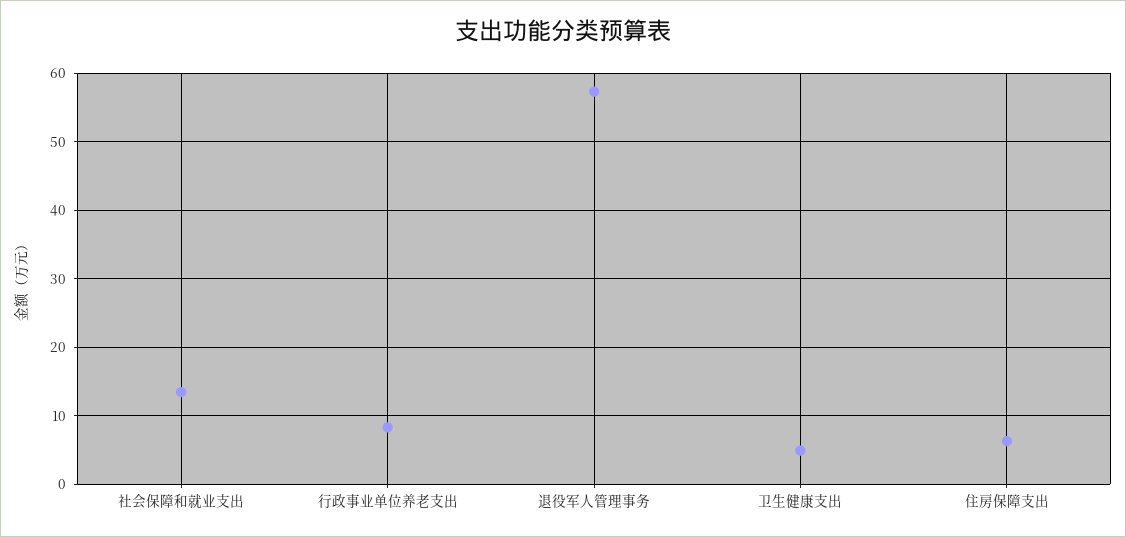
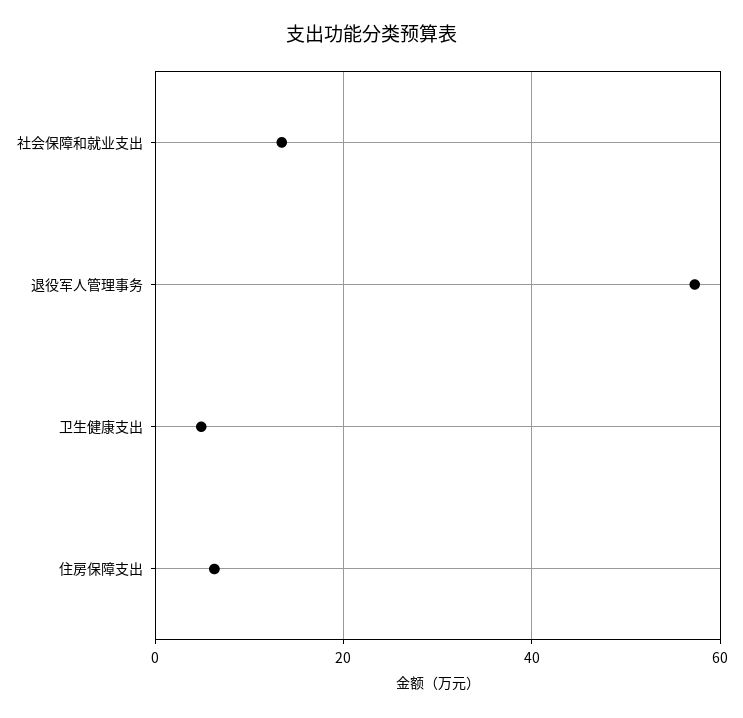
  {
    "社会保障和就业支出": 13,
-   "行政事业单位养老支出": 8,
    "退役军人管理事务": 57,
    "卫生健康支出": 5,
    "住房保障支出": 6
  }

